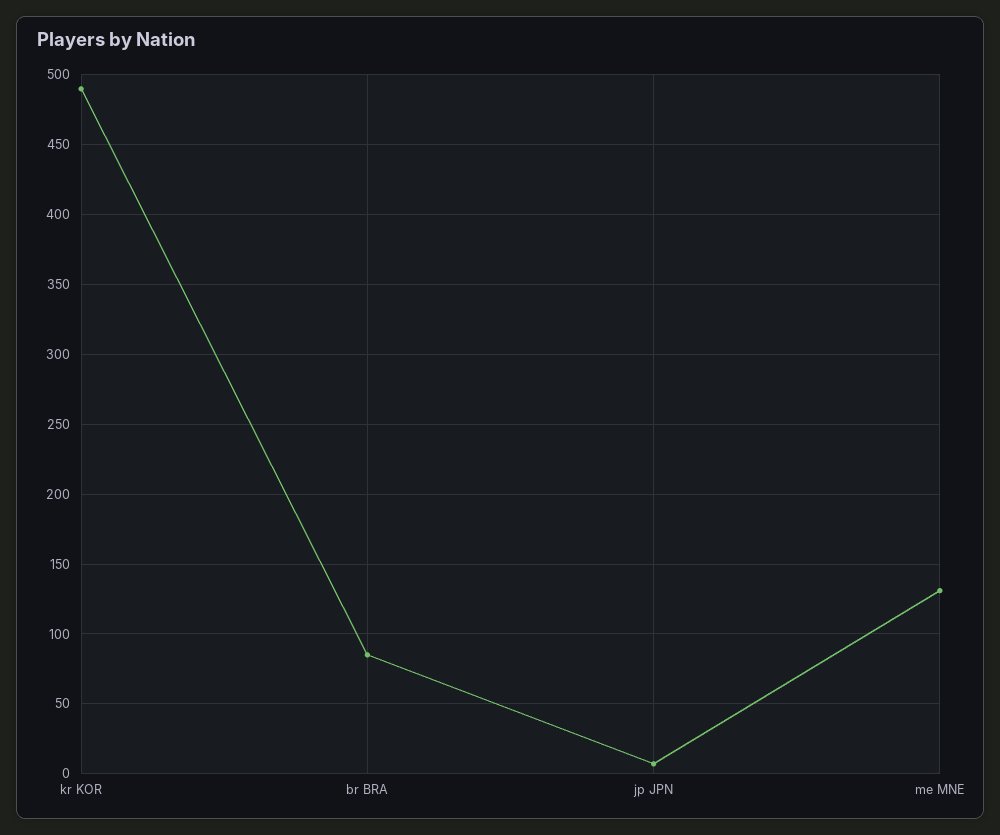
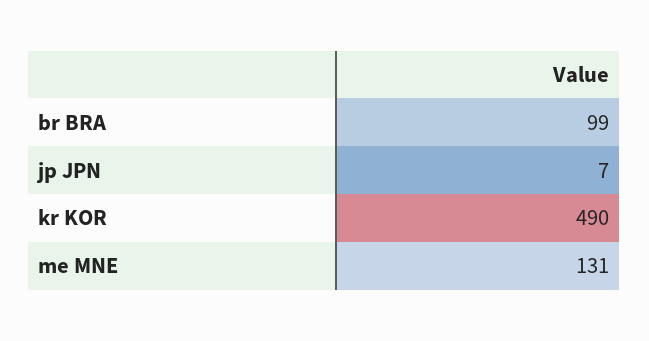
  {
    "kr KOR": 490,
-   "br BRA": 85,
+   "br BRA": 99,
    "jp JPN": 7,
    "me MNE": 131
  }

